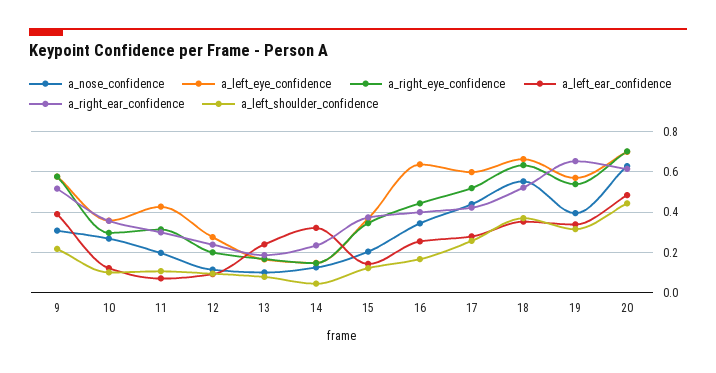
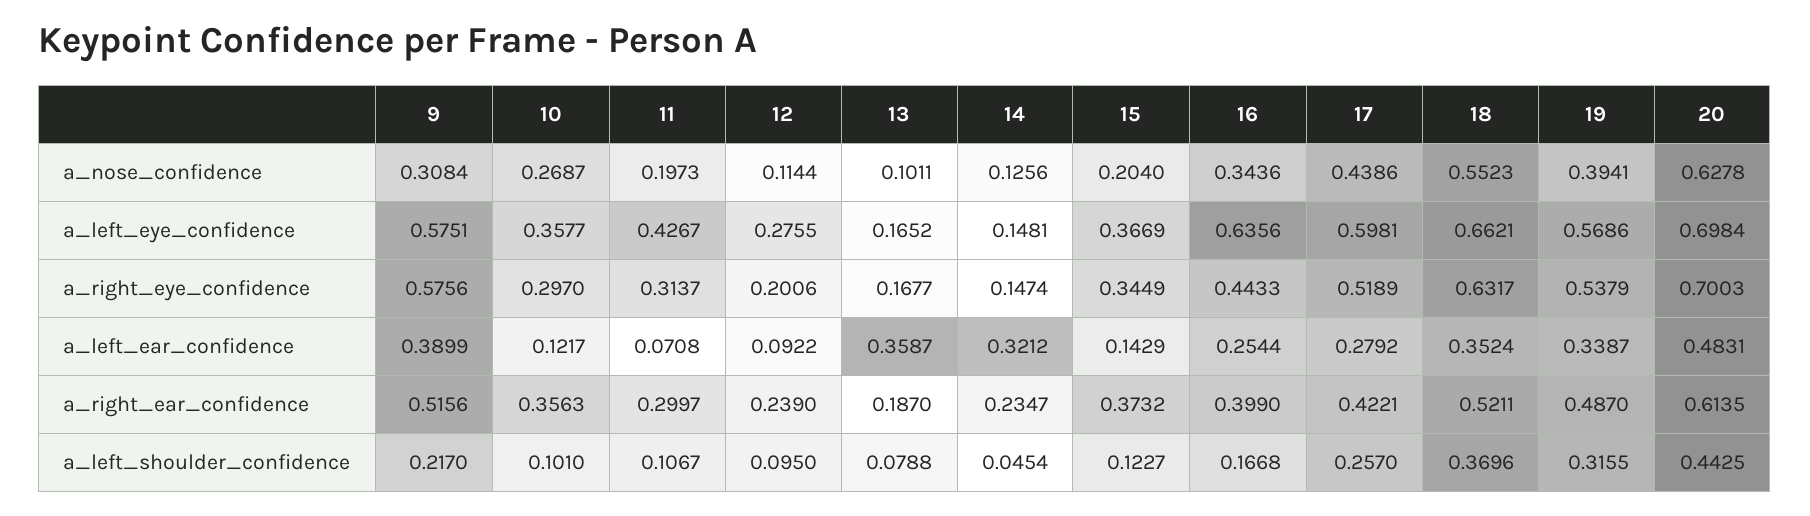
  {
    "a_nose_confidence": {
      "9": 0.3084,
      "10": 0.2687,
      "11": 0.1973,
      "12": 0.1144,
      "13": 0.1011,
      "14": 0.1256,
      "15": 0.204,
      "16": 0.3436,
      "17": 0.4386,
      "18": 0.5523,
      "19": 0.3941,
      "20": 0.6278
    },
    "a_left_eye_confidence": {
      "9": 0.5751,
      "10": 0.3577,
      "11": 0.4267,
      "12": 0.2755,
      "13": 0.1652,
      "14": 0.1481,
      "15": 0.3669,
      "16": 0.6356,
      "17": 0.5981,
      "18": 0.6621,
      "19": 0.5686,
      "20": 0.6984
    },
    "a_right_eye_confidence": {
      "9": 0.5756,
      "10": 0.297,
      "11": 0.3137,
      "12": 0.2006,
      "13": 0.1677,
      "14": 0.1474,
      "15": 0.3449,
      "16": 0.4433,
      "17": 0.5189,
      "18": 0.6317,
      "19": 0.5379,
      "20": 0.7003
    },
    "a_left_ear_confidence": {
      "9": 0.3899,
      "10": 0.1217,
      "11": 0.0708,
      "12": 0.0922,
-     "13": 0.25,
+     "13": 0.3587,
      "14": 0.3212,
      "15": 0.1429,
      "16": 0.2544,
      "17": 0.2792,
      "18": 0.3524,
      "19": 0.3387,
      "20": 0.4831
    },
    "a_right_ear_confidence": {
      "9": 0.5156,
      "10": 0.3563,
      "11": 0.2997,
      "12": 0.239,
      "13": 0.187,
      "14": 0.2347,
      "15": 0.3732,
      "16": 0.399,
      "17": 0.4221,
      "18": 0.5211,
-     "19": 0.65,
+     "19": 0.487,
      "20": 0.6135
    },
    "a_left_shoulder_confidence": {
      "9": 0.217,
      "10": 0.101,
      "11": 0.1067,
      "12": 0.095,
      "13": 0.0788,
      "14": 0.0454,
      "15": 0.1227,
      "16": 0.1668,
      "17": 0.257,
      "18": 0.3696,
      "19": 0.3155,
      "20": 0.4425
    }
  }

